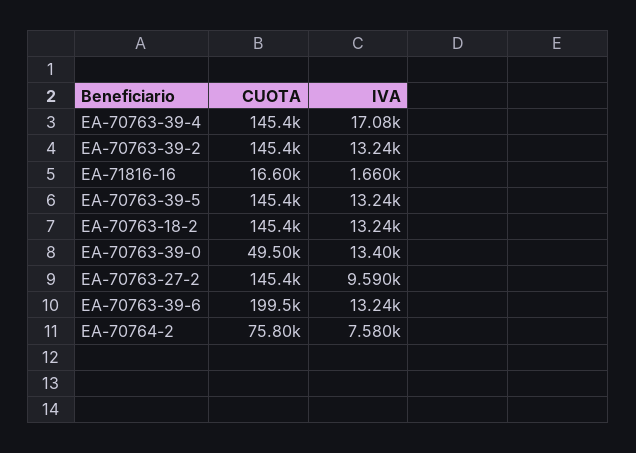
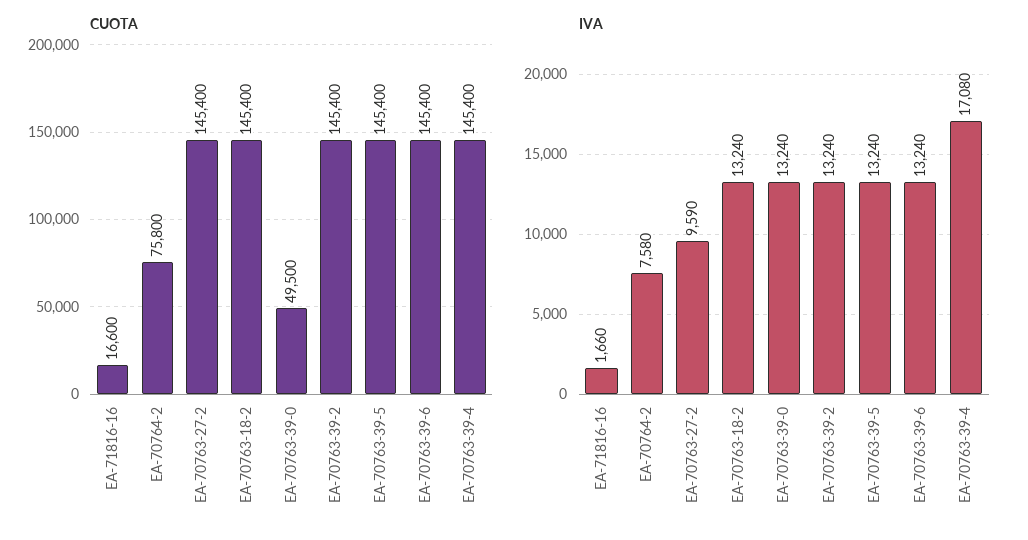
  {
    "CUOTA": {
      "EA-70763-39-4": 145400,
      "EA-70763-39-2": 145400,
      "EA-71816-16": 16600,
      "EA-70763-39-5": 145400,
      "EA-70763-18-2": 145400,
      "EA-70763-39-0": 49500,
      "EA-70763-27-2": 145400,
-     "EA-70763-39-6": 199500,
+     "EA-70763-39-6": 145400,
      "EA-70764-2": 75800
    },
    "IVA": {
      "EA-70763-39-4": 17080,
      "EA-70763-39-2": 13240,
      "EA-71816-16": 1660,
      "EA-70763-39-5": 13240,
      "EA-70763-18-2": 13240,
-     "EA-70763-39-0": 13400,
+     "EA-70763-39-0": 13240,
      "EA-70763-27-2": 9590,
      "EA-70763-39-6": 13240,
      "EA-70764-2": 7580
    }
  }

